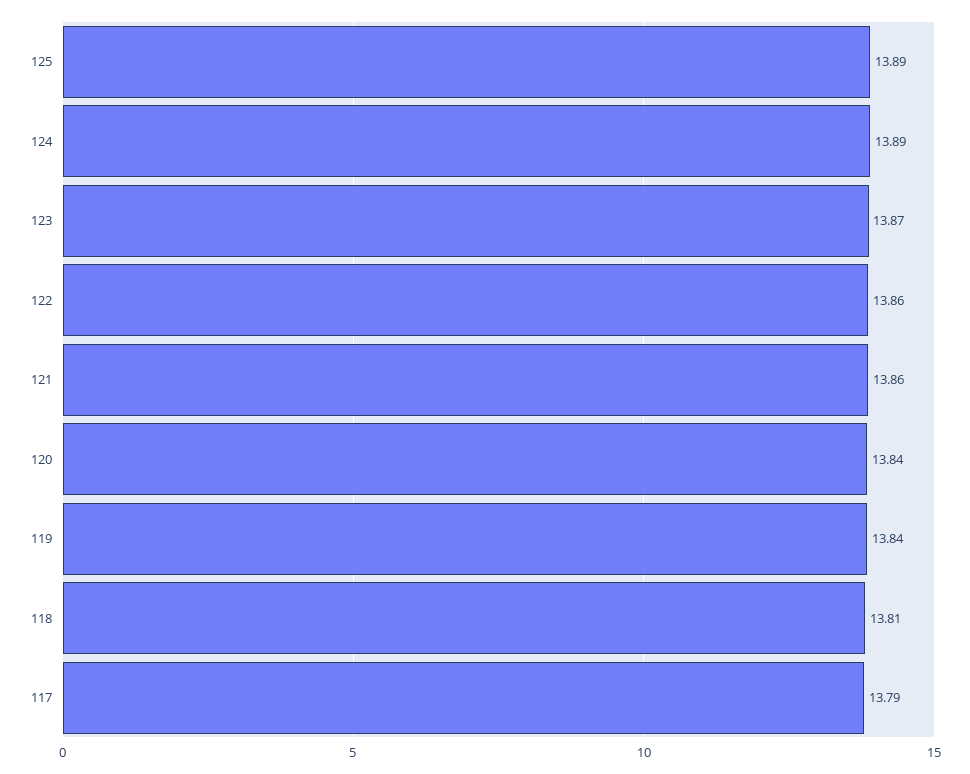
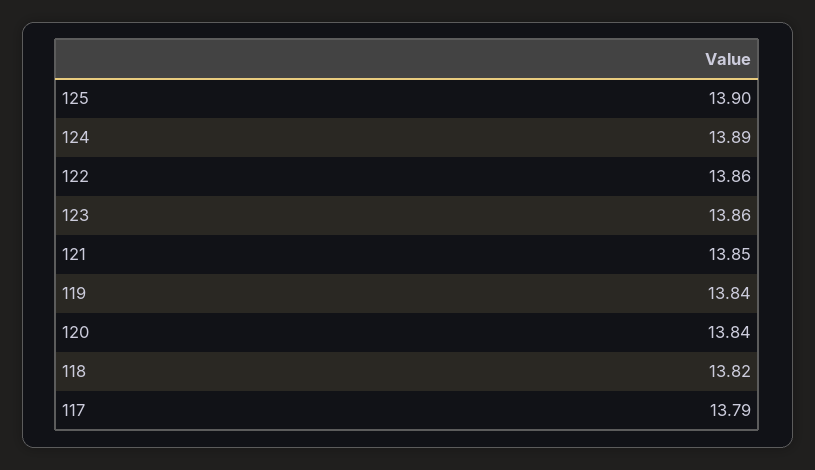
  {
-   "125": 13.89,
+   "125": 13.9,
    "124": 13.89,
-   "123": 13.87,
+   "123": 13.86,
    "122": 13.86,
-   "121": 13.86,
+   "121": 13.85,
    "120": 13.84,
    "119": 13.84,
-   "118": 13.81,
+   "118": 13.82,
    "117": 13.79
  }

